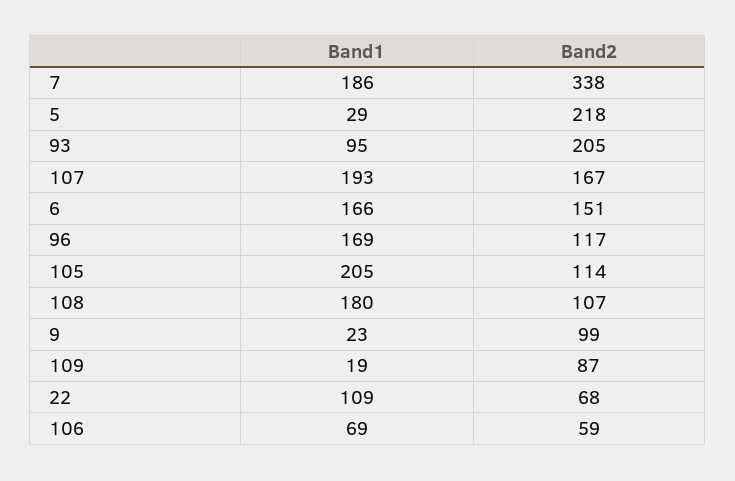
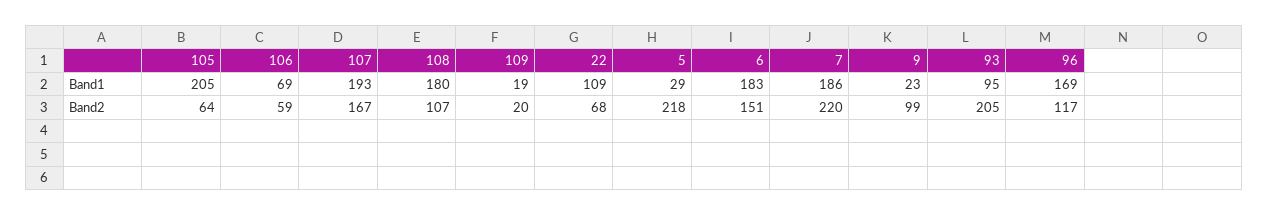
  {
    "Band1": {
      "7": 186,
      "5": 29,
      "93": 95,
      "107": 193,
-     "6": 166,
+     "6": 183,
      "96": 169,
      "105": 205,
      "108": 180,
      "9": 23,
      "109": 19,
      "22": 109,
      "106": 69
    },
    "Band2": {
-     "7": 338,
+     "7": 220,
      "5": 218,
      "93": 205,
      "107": 167,
      "6": 151,
      "96": 117,
-     "105": 114,
+     "105": 64,
      "108": 107,
      "9": 99,
-     "109": 87,
+     "109": 20,
      "22": 68,
      "106": 59
    }
  }

